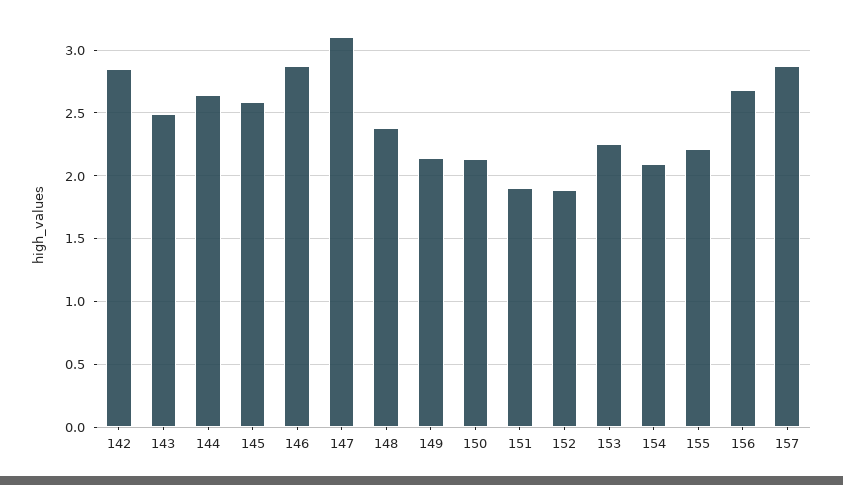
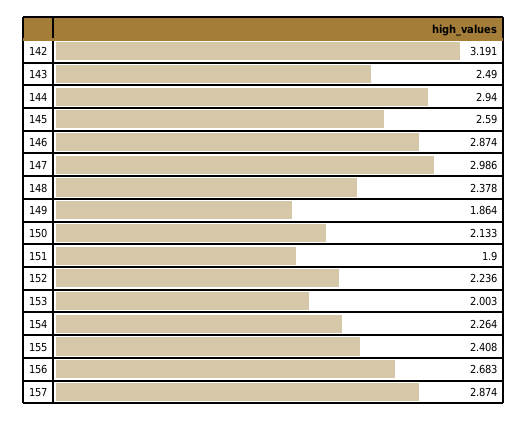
  {
-   "142": 2.85,
+   "142": 3.191,
    "143": 2.49,
-   "144": 2.65,
+   "144": 2.94,
    "145": 2.59,
    "146": 2.874,
-   "147": 3.1,
+   "147": 2.986,
    "148": 2.378,
-   "149": 2.15,
+   "149": 1.864,
    "150": 2.133,
    "151": 1.9,
-   "152": 1.9,
+   "152": 2.236,
-   "153": 2.25,
+   "153": 2.003,
-   "154": 2.1,
+   "154": 2.264,
-   "155": 2.2,
+   "155": 2.408,
    "156": 2.683,
    "157": 2.874
  }

